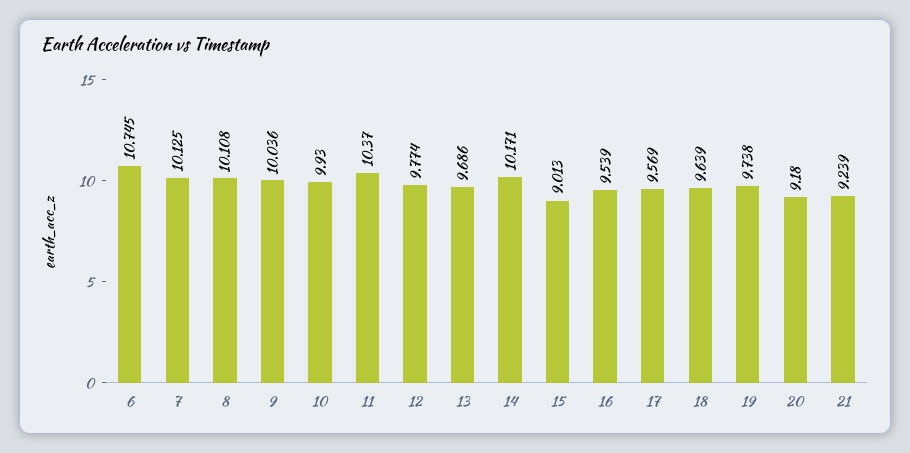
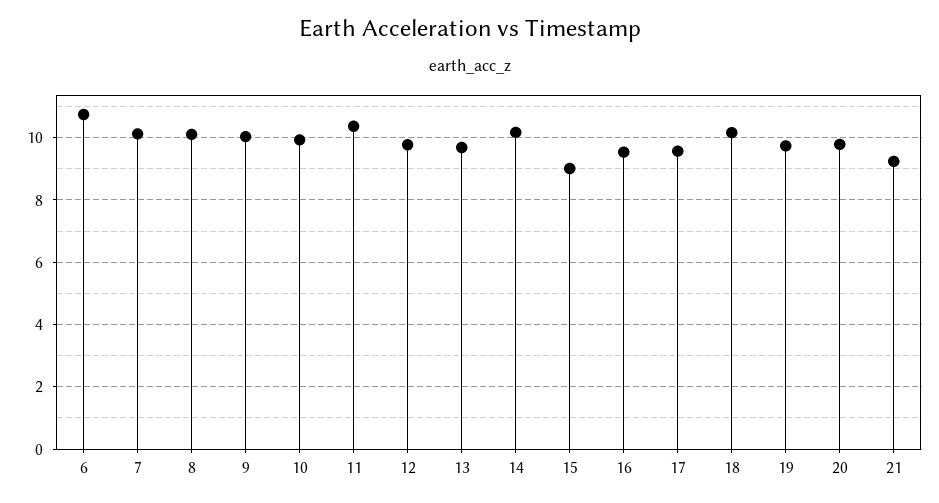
  {
    "6": 10.745,
    "7": 10.125,
    "8": 10.108,
    "9": 10.036,
    "10": 9.93,
    "11": 10.37,
    "12": 9.774,
    "13": 9.686,
    "14": 10.171,
    "15": 9.013,
    "16": 9.539,
    "17": 9.569,
-   "18": 9.639,
+   "18": 10.2,
    "19": 9.738,
-   "20": 9.18,
+   "20": 9.8,
    "21": 9.239
  }

